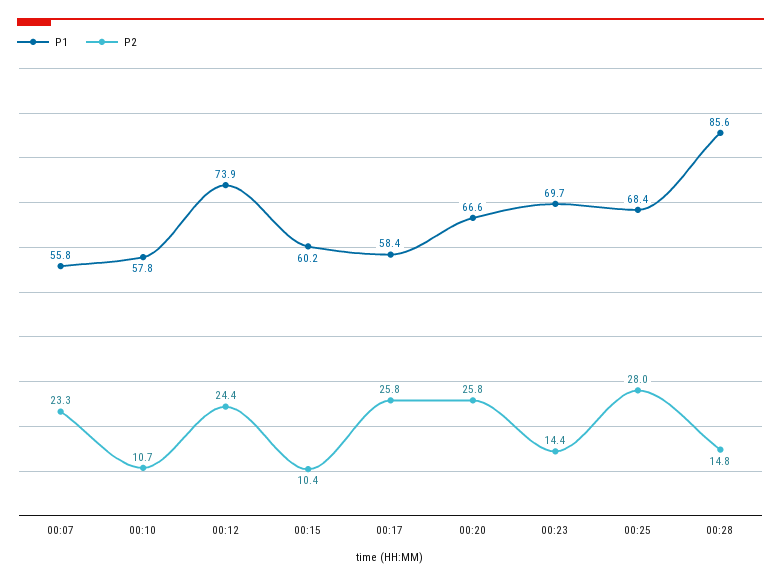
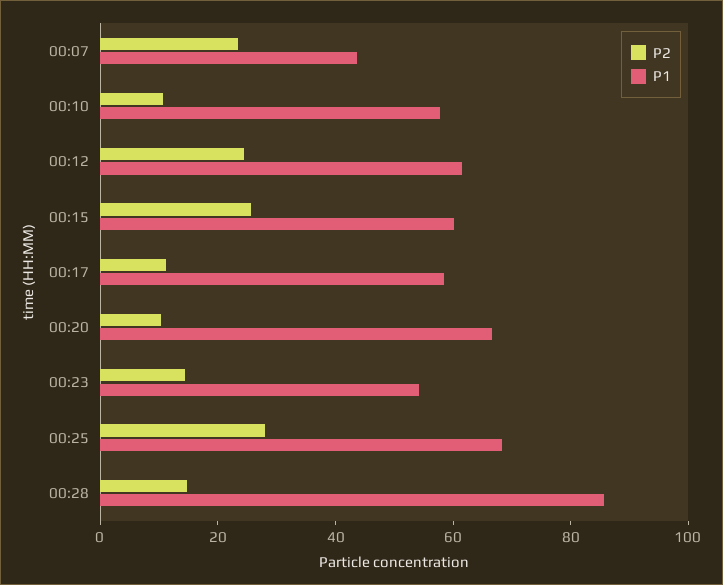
  {
    "P1": {
-     "00:07": 55.8,
+     "00:07": 45,
      "00:10": 57.8,
-     "00:12": 73.9,
+     "00:12": 60,
      "00:15": 60.2,
      "00:17": 58.4,
      "00:20": 66.6,
-     "00:23": 69.7,
+     "00:23": 55,
      "00:25": 68.4,
      "00:28": 85.6
    },
    "P2": {
      "00:07": 23.3,
      "00:10": 10.7,
      "00:12": 24.4,
-     "00:15": 10.4,
+     "00:15": 25,
-     "00:17": 25.8,
+     "00:17": 10,
-     "00:20": 25.8,
+     "00:20": 10,
      "00:23": 14.4,
      "00:25": 28,
      "00:28": 14.8
    }
  }

